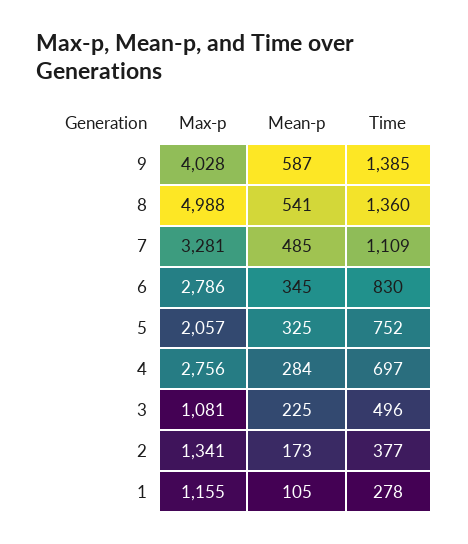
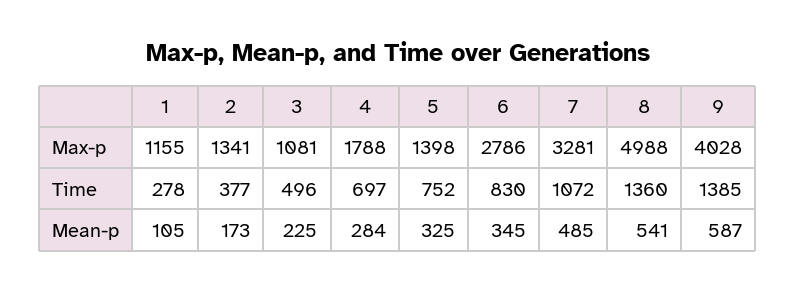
  {
    "Max-p": {
      "9": 4028,
      "8": 4988,
      "7": 3281,
      "6": 2786,
-     "5": 2057,
+     "5": 1398,
-     "4": 2756,
+     "4": 1788,
      "3": 1081,
      "2": 1341,
      "1": 1155
    },
    "Mean-p": {
      "9": 587,
      "8": 541,
      "7": 485,
      "6": 345,
      "5": 325,
      "4": 284,
      "3": 225,
      "2": 173,
      "1": 105
    },
    "Time": {
      "9": 1385,
      "8": 1360,
-     "7": 1109,
+     "7": 1072,
      "6": 830,
      "5": 752,
      "4": 697,
      "3": 496,
      "2": 377,
      "1": 278
    }
  }

